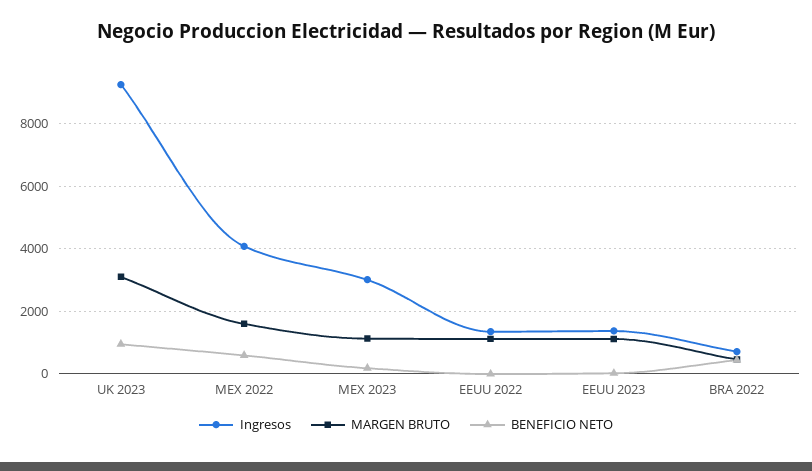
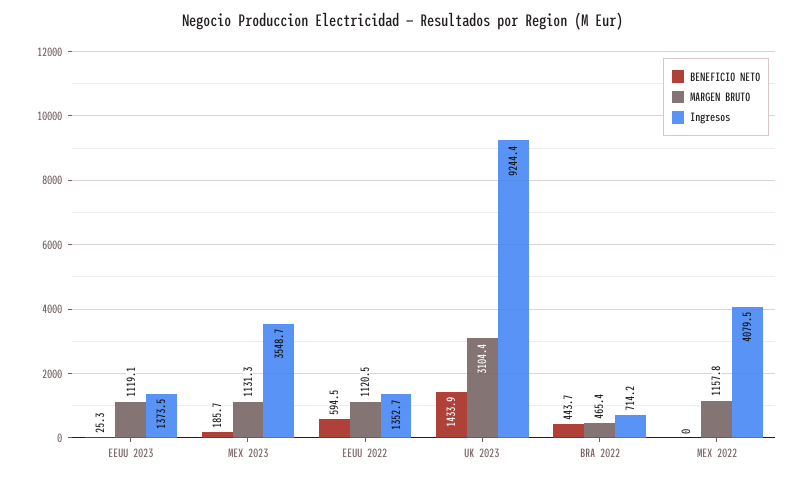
  {
    "Ingresos": {
      "UK 2023": 9244.4,
      "MEX 2022": 4079.5,
-     "MEX 2023": 3000,
+     "MEX 2023": 3548.7,
      "EEUU 2022": 1352.7,
      "EEUU 2023": 1373.5,
      "BRA 2022": 714.2
    },
    "MARGEN BRUTO": {
      "UK 2023": 3104.4,
-     "MEX 2022": 1600,
+     "MEX 2022": 1157.8,
      "MEX 2023": 1131.3,
      "EEUU 2022": 1120.5,
      "EEUU 2023": 1119.1,
      "BRA 2022": 465.4
    },
    "BENEFICIO NETO": {
-     "UK 2023": 1000,
+     "UK 2023": 1433.9,
-     "MEX 2022": 600,
+     "MEX 2022": 0,
      "MEX 2023": 185.7,
-     "EEUU 2022": 0,
+     "EEUU 2022": 594.5,
      "EEUU 2023": 25.3,
      "BRA 2022": 443.7
    }
  }

